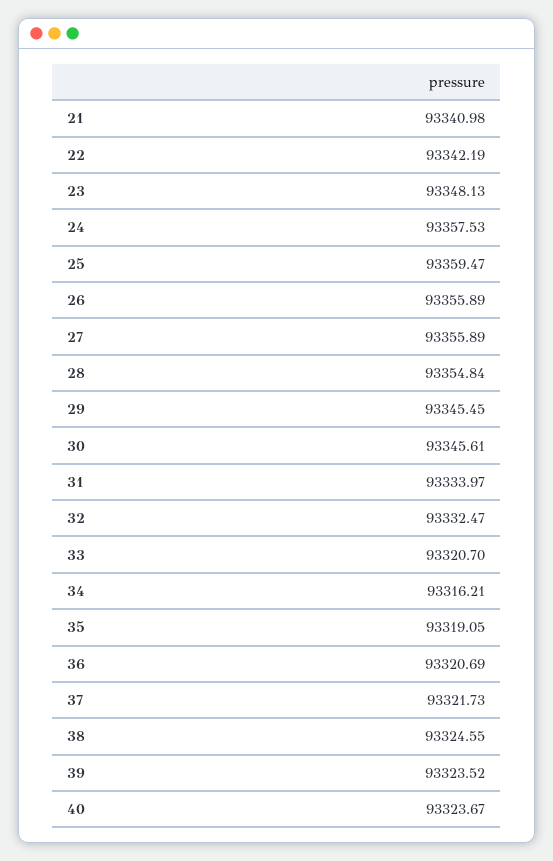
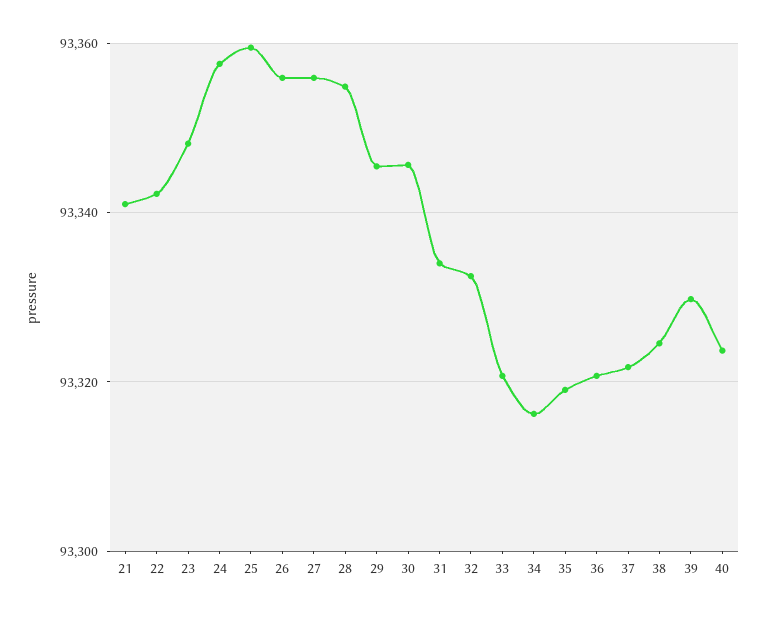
  {
    "21": 93340.98,
    "22": 93342.19,
    "23": 93348.13,
    "24": 93357.53,
    "25": 93359.47,
    "26": 93355.89,
    "27": 93355.89,
    "28": 93354.84,
    "29": 93345.45,
    "30": 93345.61,
    "31": 93333.97,
    "32": 93332.47,
    "33": 93320.7,
    "34": 93316.21,
    "35": 93319.05,
    "36": 93320.69,
    "37": 93321.73,
    "38": 93324.55,
-   "39": 93323.52,
+   "39": 93330,
    "40": 93323.67
  }

